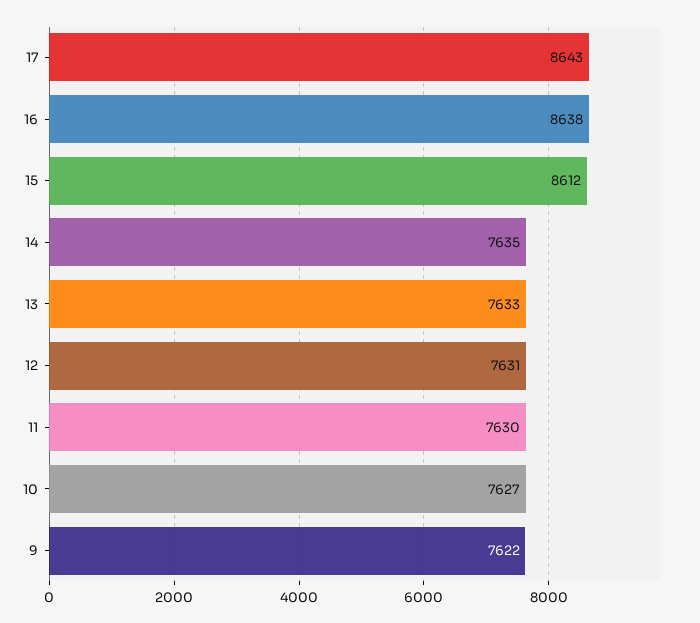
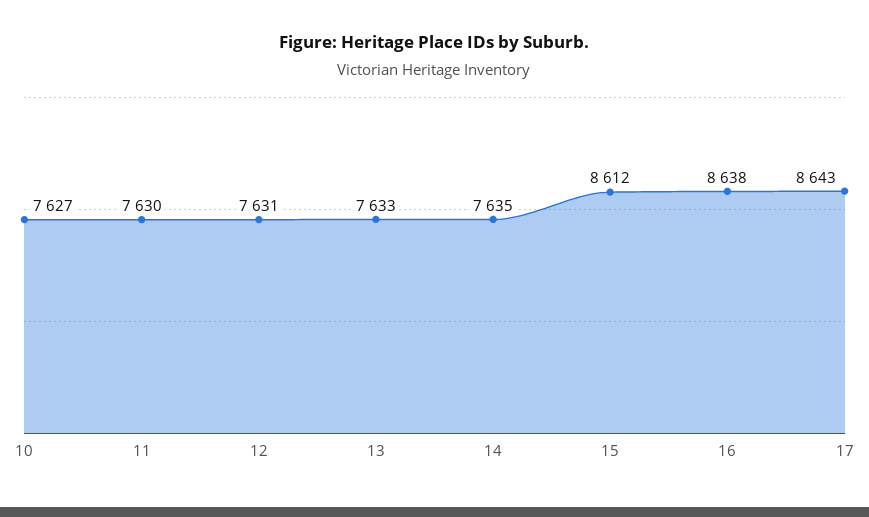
  {
    "17": 8643,
    "16": 8638,
    "15": 8612,
    "14": 7635,
    "13": 7633,
    "12": 7631,
    "11": 7630,
-   "10": 7627,
+   "10": 7627
-   "9": 7622
  }

